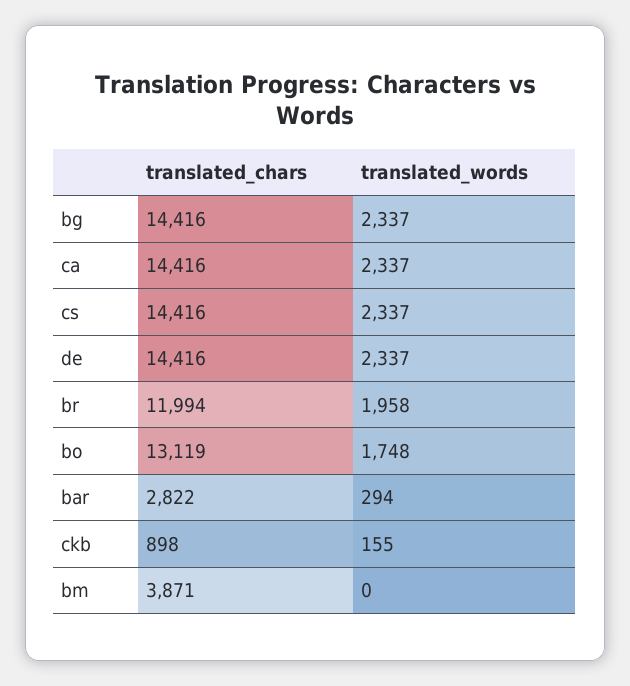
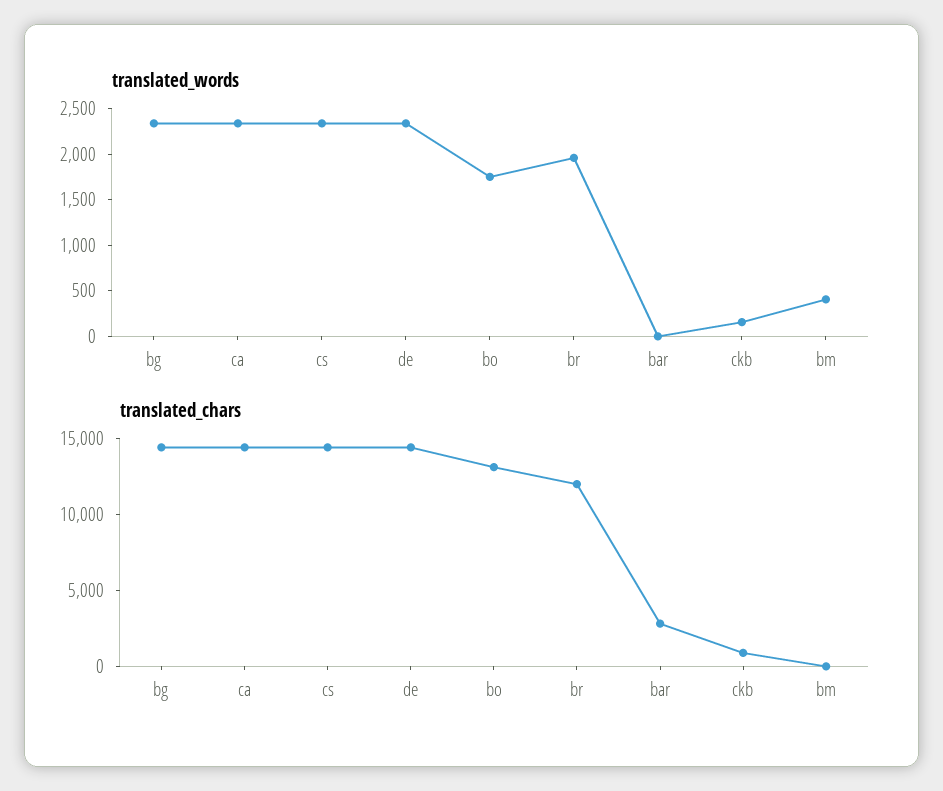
  {
    "translated_chars": {
      "bg": 14416,
      "ca": 14416,
      "cs": 14416,
      "de": 14416,
      "br": 11994,
      "bo": 13119,
      "bar": 2822,
      "ckb": 898,
-     "bm": 3871
+     "bm": 0
    },
    "translated_words": {
      "bg": 2337,
      "ca": 2337,
      "cs": 2337,
      "de": 2337,
      "br": 1958,
      "bo": 1748,
-     "bar": 294,
+     "bar": 0,
      "ckb": 155,
-     "bm": 0
+     "bm": 400
    }
  }

